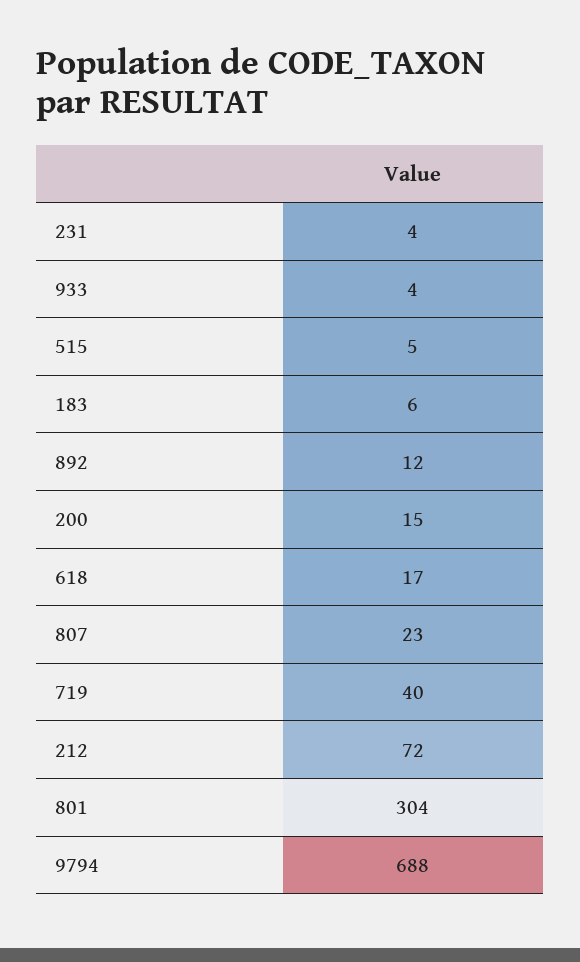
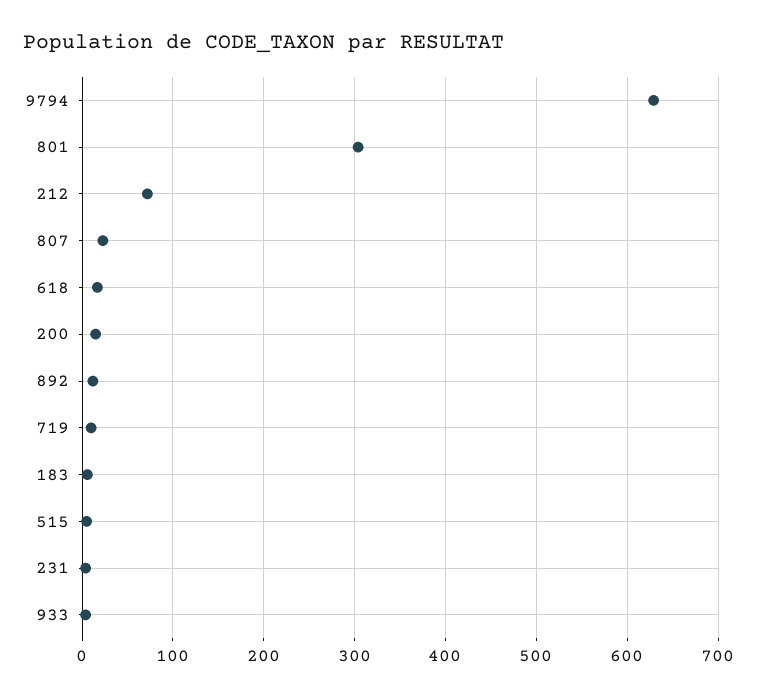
  {
    "231": 4,
    "933": 4,
    "515": 5,
    "183": 6,
    "892": 12,
    "200": 15,
    "618": 17,
    "807": 23,
-   "719": 40,
+   "719": 10,
    "212": 72,
    "801": 304,
-   "9794": 688
+   "9794": 630
  }

